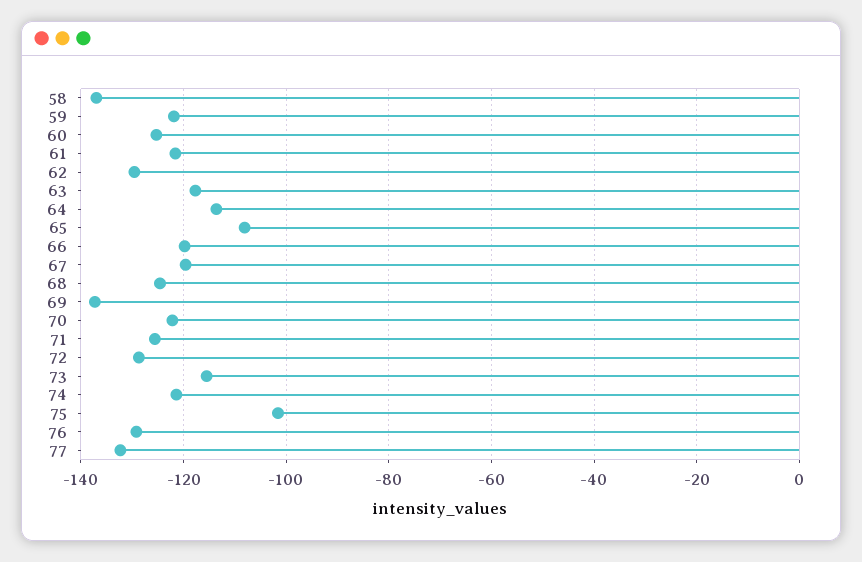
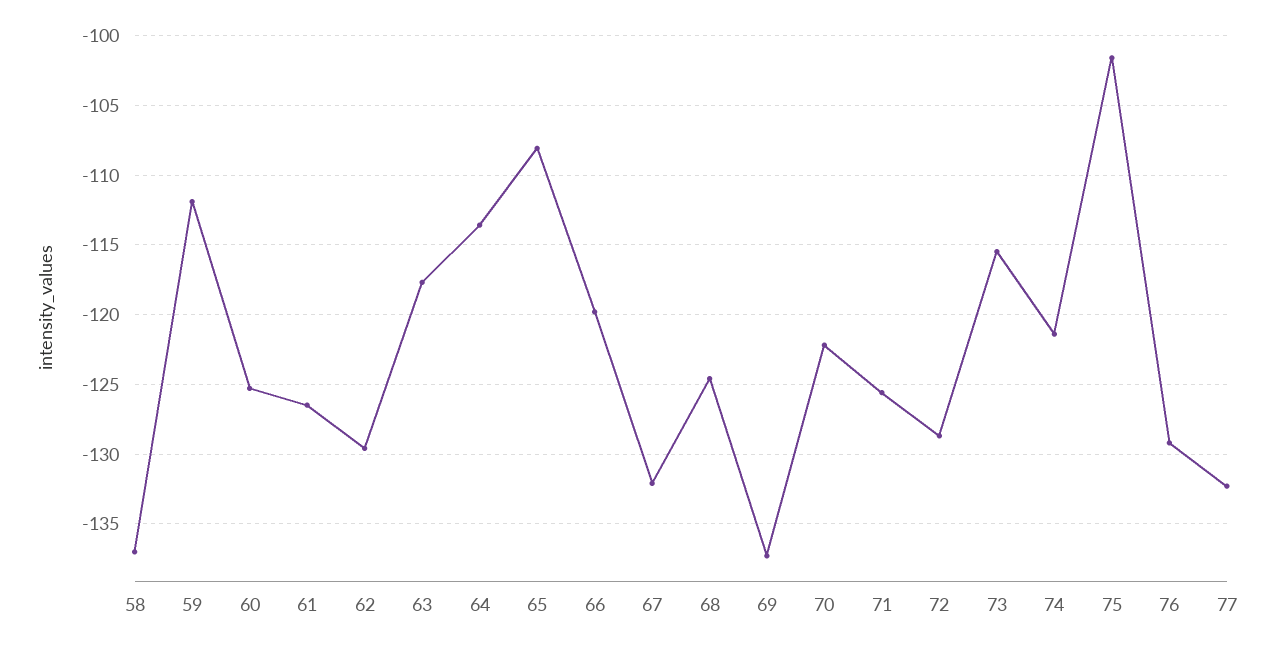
  {
    "58": -137,
-   "59": -122,
+   "59": -112,
    "60": -125.5,
-   "61": -122,
+   "61": -126.5,
    "62": -129.5,
    "63": -117.5,
    "64": -113.5,
    "65": -108,
    "66": -120,
-   "67": -120,
+   "67": -132,
    "68": -124.5,
    "69": -137.5,
    "70": -122,
    "71": -125.5,
    "72": -128.5,
    "73": -115.5,
    "74": -121.5,
    "75": -101.5,
    "76": -129,
    "77": -132.5
  }

